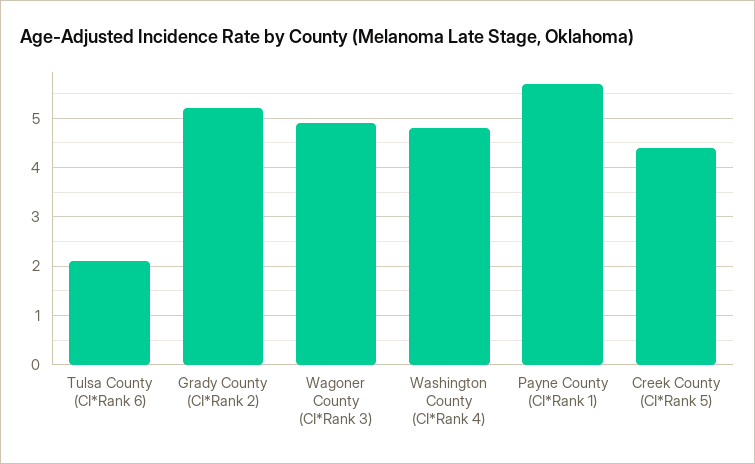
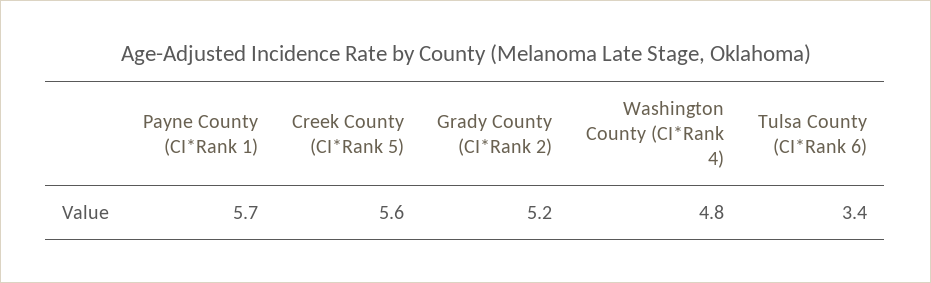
  {
-   "Tulsa County (CI*Rank 6)": 2,
+   "Tulsa County (CI*Rank 6)": 3.4,
    "Grady County (CI*Rank 2)": 5.2,
-   "Wagoner County (CI*Rank 3)": 5,
    "Washington County (CI*Rank 4)": 4.8,
    "Payne County (CI*Rank 1)": 5.7,
-   "Creek County (CI*Rank 5)": 4.5
+   "Creek County (CI*Rank 5)": 5.6
  }

